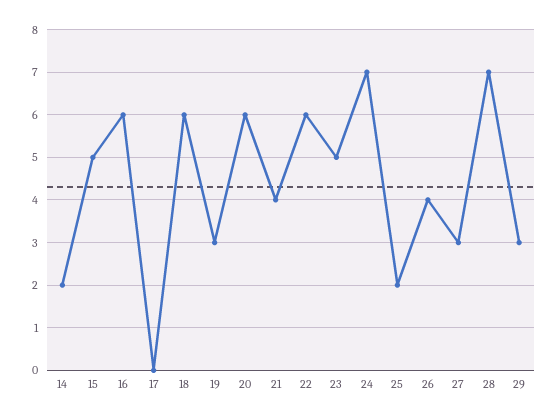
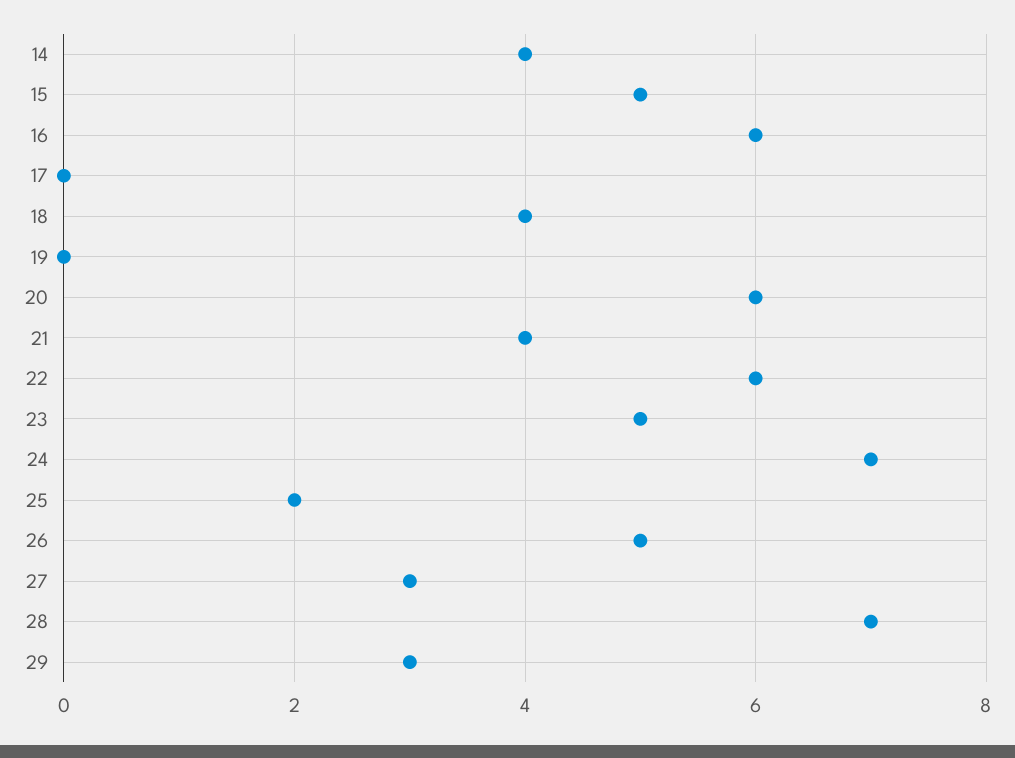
  {
-   "14": 2,
+   "14": 4,
    "15": 5,
    "16": 6,
    "17": 0,
-   "18": 6,
+   "18": 4,
-   "19": 3,
+   "19": 0,
    "20": 6,
    "21": 4,
    "22": 6,
    "23": 5,
    "24": 7,
    "25": 2,
-   "26": 4,
+   "26": 5,
    "27": 3,
    "28": 7,
    "29": 3
  }

